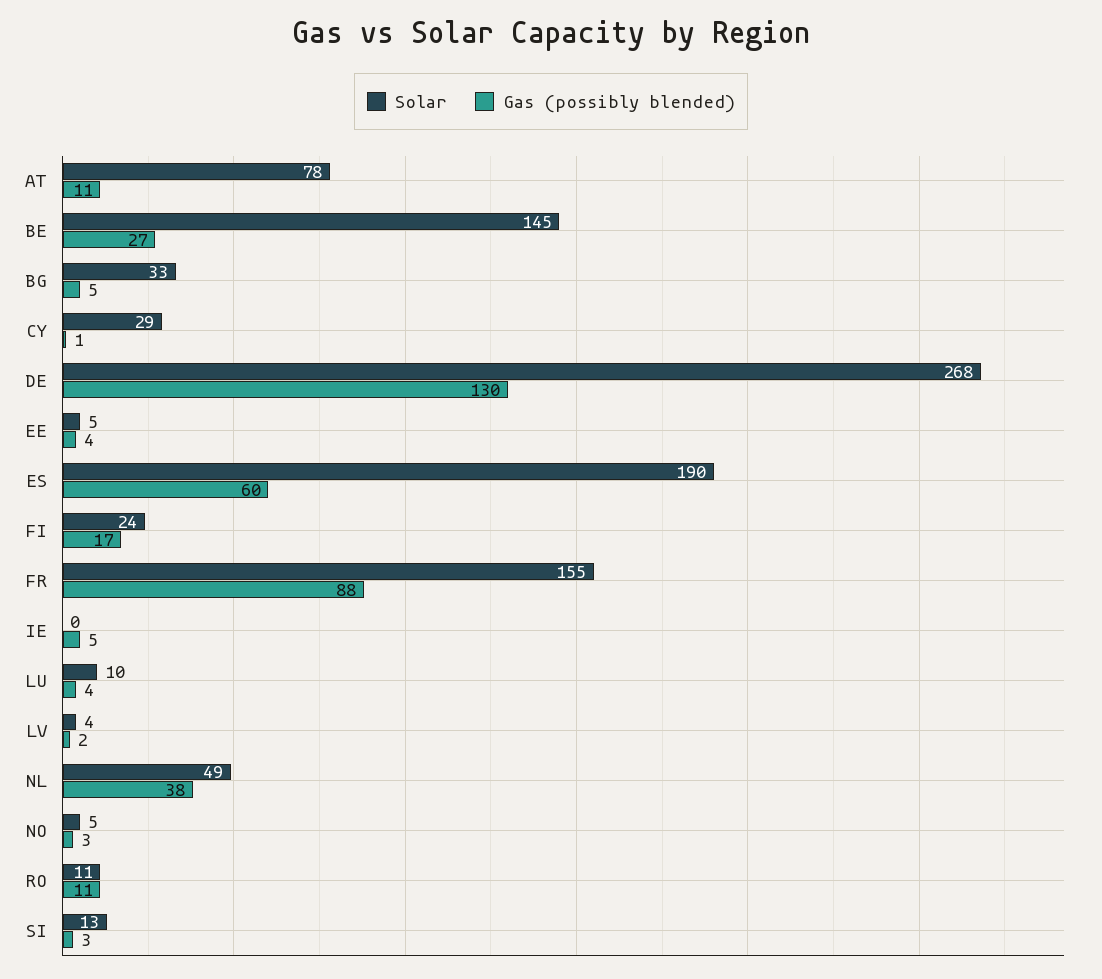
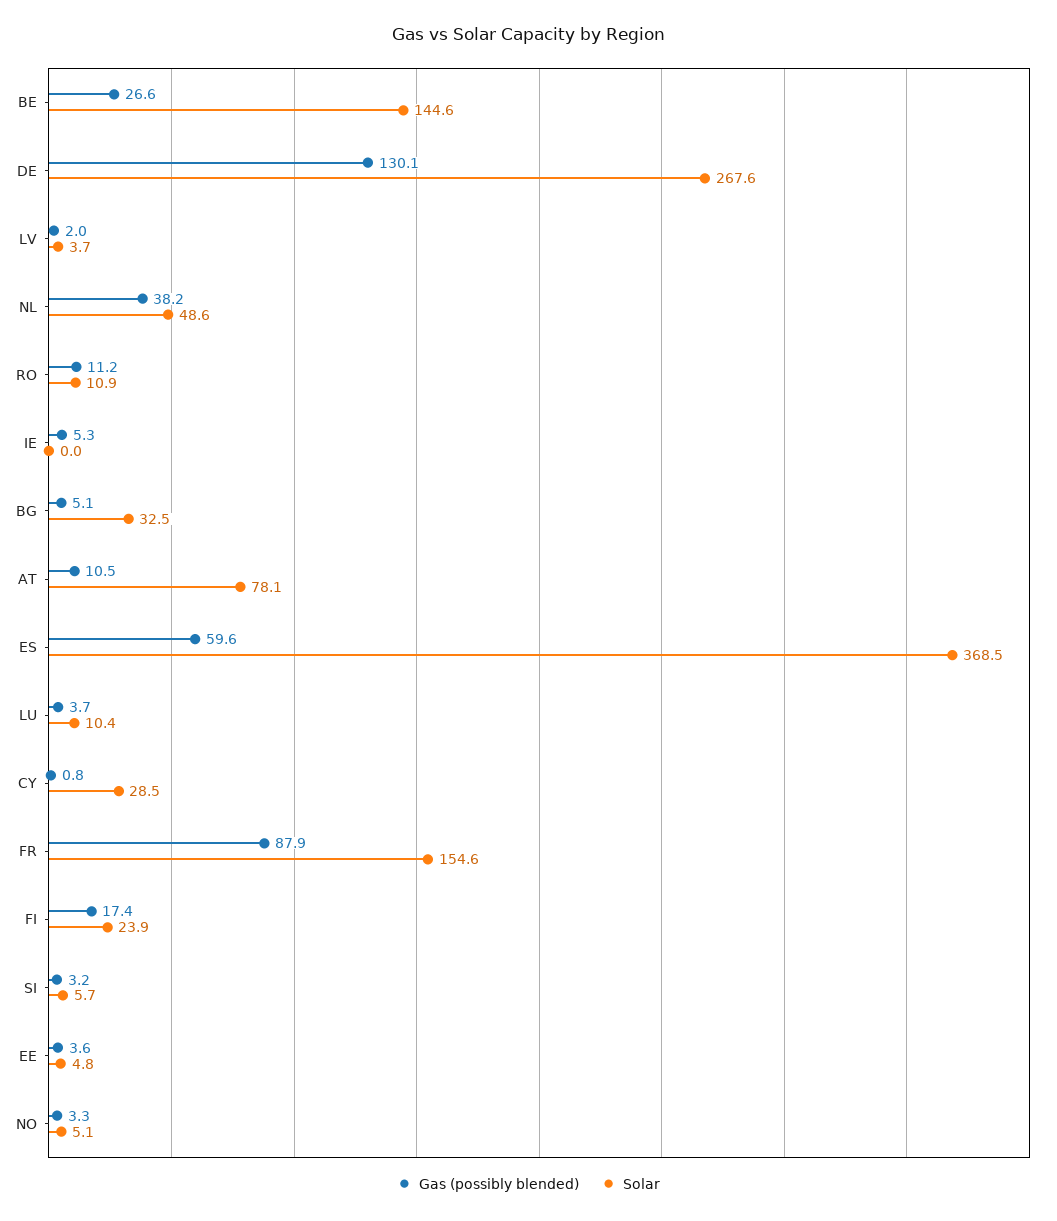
  {
    "Solar": {
      "AT": 78.1,
      "BE": 144.6,
      "BG": 32.5,
      "CY": 28.5,
      "DE": 267.6,
      "EE": 4.8,
-     "ES": 190,
+     "ES": 368.5,
      "FI": 23.9,
      "FR": 154.6,
      "IE": 0,
      "LU": 10.4,
      "LV": 3.7,
      "NL": 48.6,
      "NO": 5.1,
      "RO": 10.9,
-     "SI": 13
+     "SI": 5.7
    },
    "Gas (possibly blended)": {
      "AT": 10.5,
      "BE": 26.6,
      "BG": 5.1,
      "CY": 0.8,
      "DE": 130.1,
      "EE": 3.6,
      "ES": 59.6,
      "FI": 17.4,
      "FR": 87.9,
      "IE": 5.3,
      "LU": 3.7,
      "LV": 2,
      "NL": 38.2,
      "NO": 3.3,
      "RO": 11.2,
      "SI": 3.2
    }
  }

